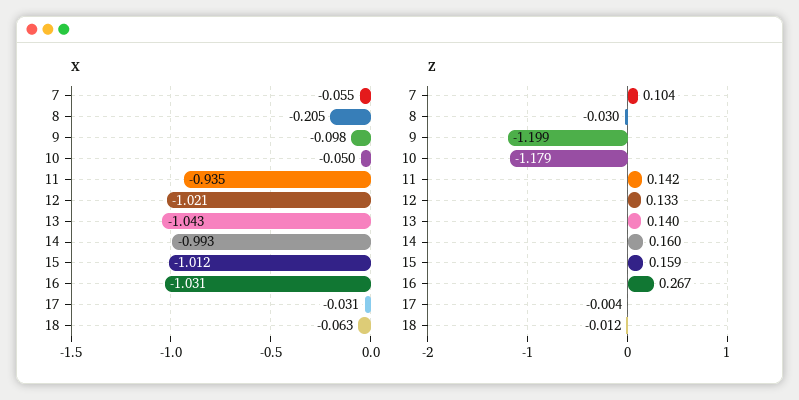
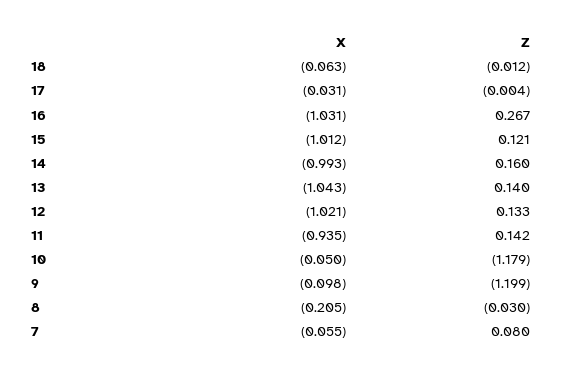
  {
    "X": {
      "7": -0.055,
      "8": -0.205,
      "9": -0.098,
      "10": -0.05,
      "11": -0.935,
      "12": -1.021,
      "13": -1.043,
      "14": -0.993,
      "15": -1.012,
      "16": -1.031,
      "17": -0.031,
      "18": -0.063
    },
    "Z": {
-     "7": 0.104,
+     "7": 0.08,
      "8": -0.03,
      "9": -1.199,
      "10": -1.179,
      "11": 0.142,
      "12": 0.133,
      "13": 0.14,
      "14": 0.16,
-     "15": 0.159,
+     "15": 0.121,
      "16": 0.267,
      "17": -0.004,
      "18": -0.012
    }
  }

